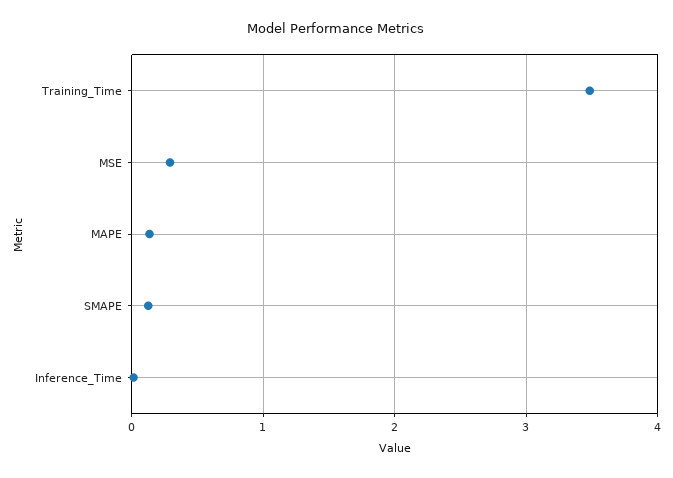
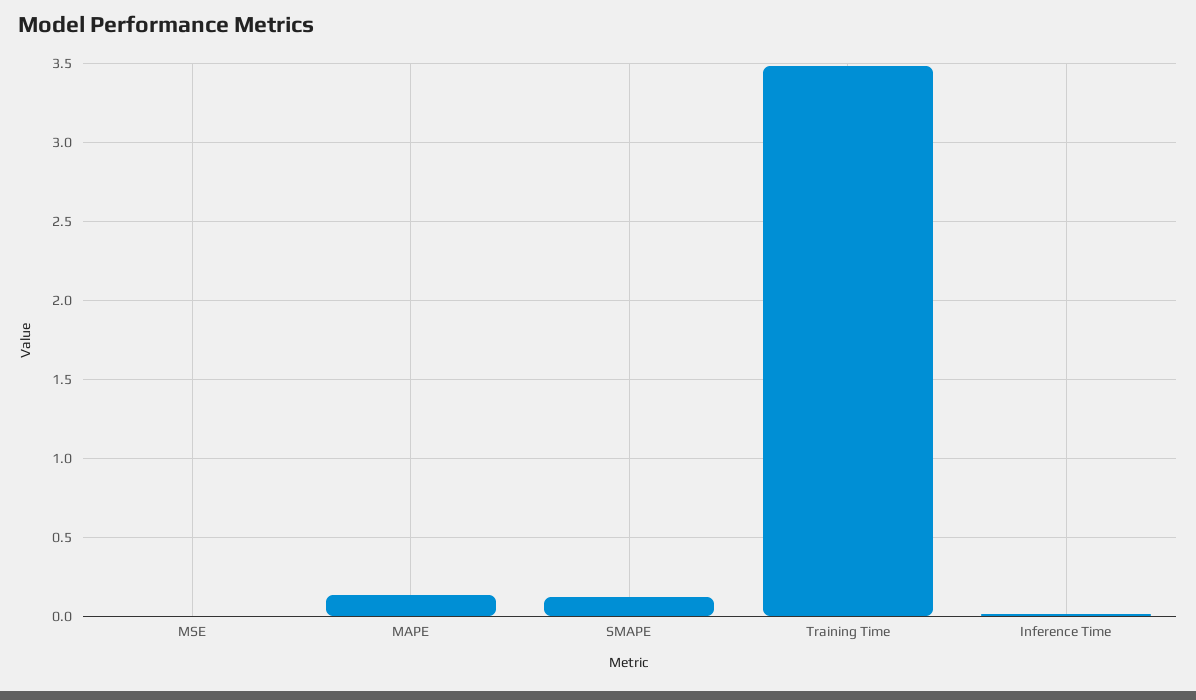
  {
    "Training_Time": 3.5,
-   "MSE": 0.3,
+   "MSE": 0,
    "MAPE": 0.15,
    "SMAPE": 0.1,
    "Inference_Time": 0
  }

